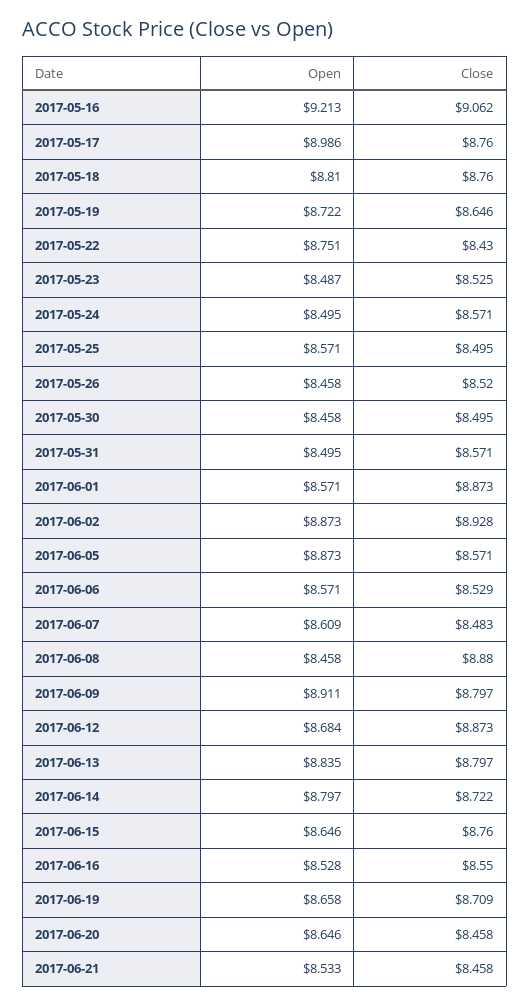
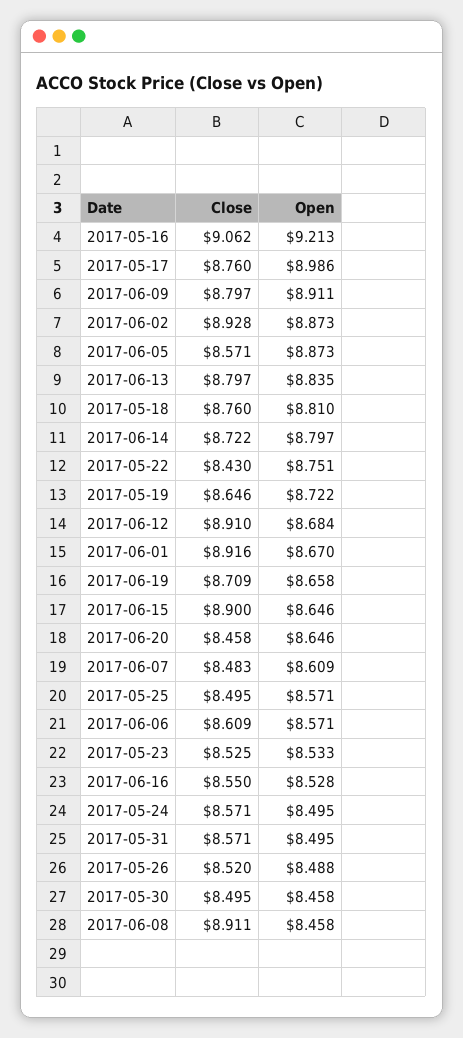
  {
    "Open": {
      "2017-05-16": 9.213,
      "2017-05-17": 8.986,
      "2017-05-18": 8.81,
      "2017-05-19": 8.722,
      "2017-05-22": 8.751,
-     "2017-05-23": 8.487,
+     "2017-05-23": 8.533,
      "2017-05-24": 8.495,
      "2017-05-25": 8.571,
-     "2017-05-26": 8.458,
+     "2017-05-26": 8.488,
      "2017-05-30": 8.458,
      "2017-05-31": 8.495,
-     "2017-06-01": 8.571,
+     "2017-06-01": 8.67,
      "2017-06-02": 8.873,
      "2017-06-05": 8.873,
      "2017-06-06": 8.571,
      "2017-06-07": 8.609,
      "2017-06-08": 8.458,
      "2017-06-09": 8.911,
      "2017-06-12": 8.684,
      "2017-06-13": 8.835,
      "2017-06-14": 8.797,
      "2017-06-15": 8.646,
      "2017-06-16": 8.528,
      "2017-06-19": 8.658,
-     "2017-06-20": 8.646,
+     "2017-06-20": 8.646
-     "2017-06-21": 8.533
    },
    "Close": {
      "2017-05-16": 9.062,
      "2017-05-17": 8.76,
      "2017-05-18": 8.76,
      "2017-05-19": 8.646,
      "2017-05-22": 8.43,
      "2017-05-23": 8.525,
      "2017-05-24": 8.571,
      "2017-05-25": 8.495,
      "2017-05-26": 8.52,
      "2017-05-30": 8.495,
      "2017-05-31": 8.571,
-     "2017-06-01": 8.873,
+     "2017-06-01": 8.916,
      "2017-06-02": 8.928,
      "2017-06-05": 8.571,
-     "2017-06-06": 8.529,
+     "2017-06-06": 8.609,
      "2017-06-07": 8.483,
-     "2017-06-08": 8.88,
+     "2017-06-08": 8.911,
      "2017-06-09": 8.797,
-     "2017-06-12": 8.873,
+     "2017-06-12": 8.91,
      "2017-06-13": 8.797,
      "2017-06-14": 8.722,
-     "2017-06-15": 8.76,
+     "2017-06-15": 8.9,
      "2017-06-16": 8.55,
      "2017-06-19": 8.709,
-     "2017-06-20": 8.458,
+     "2017-06-20": 8.458
-     "2017-06-21": 8.458
    }
  }

